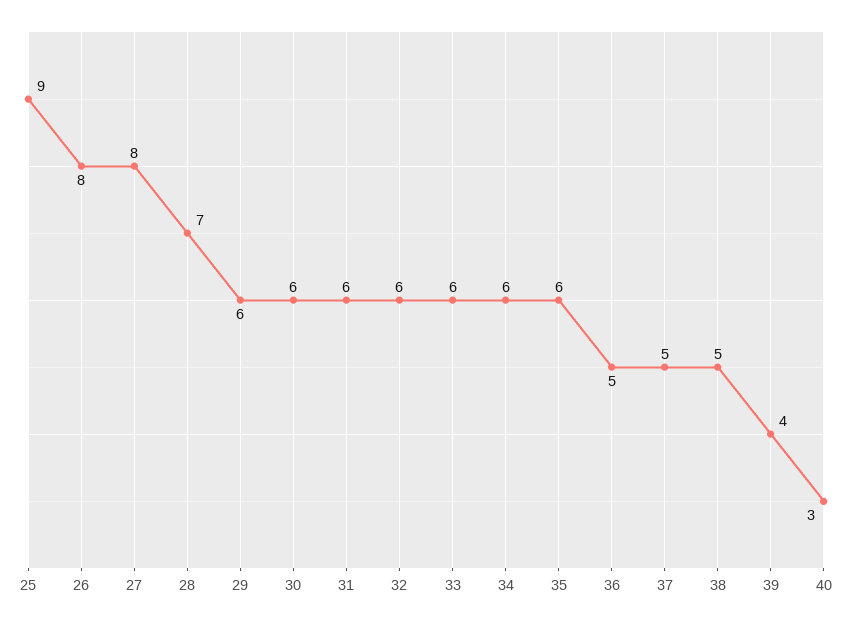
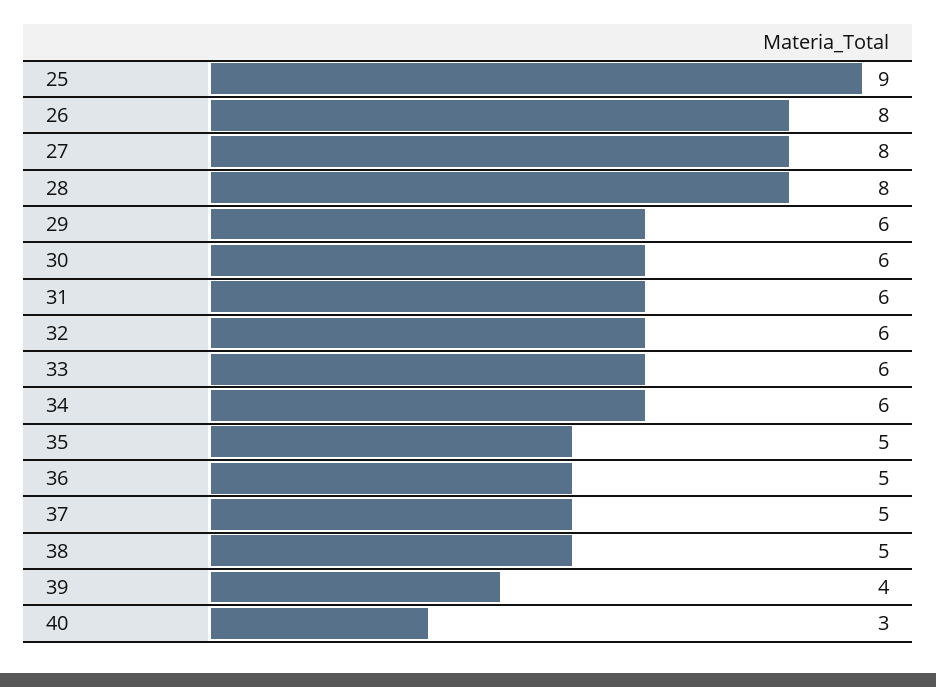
  {
    "25": 9,
    "26": 8,
    "27": 8,
-   "28": 7,
+   "28": 8,
    "29": 6,
    "30": 6,
    "31": 6,
    "32": 6,
    "33": 6,
    "34": 6,
-   "35": 6,
+   "35": 5,
    "36": 5,
    "37": 5,
    "38": 5,
    "39": 4,
    "40": 3
  }

